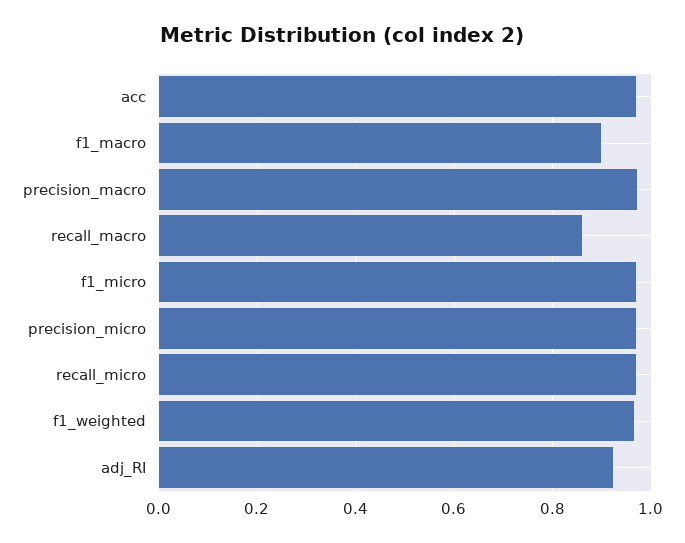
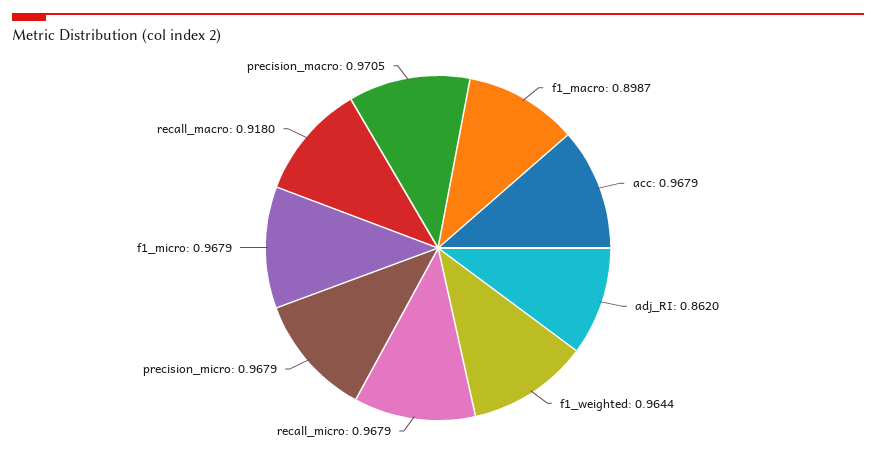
  {
    "acc": 0.9679,
    "f1_macro": 0.8987,
    "precision_macro": 0.9705,
-   "recall_macro": 0.86,
+   "recall_macro": 0.918,
    "f1_micro": 0.9679,
    "precision_micro": 0.9679,
    "recall_micro": 0.9679,
    "f1_weighted": 0.9644,
-   "adj_RI": 0.92
+   "adj_RI": 0.862
  }

